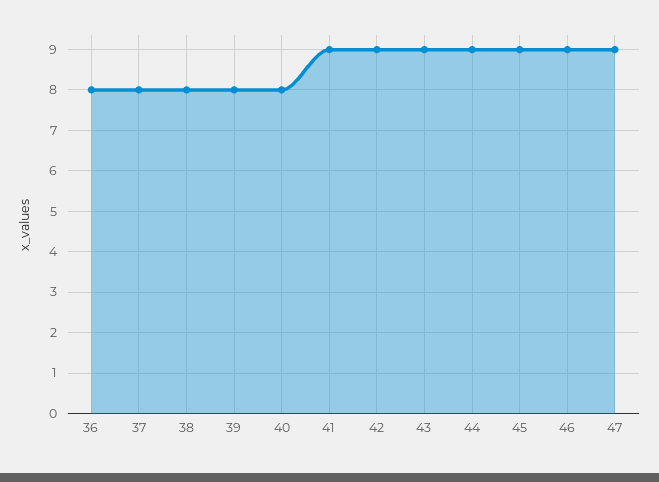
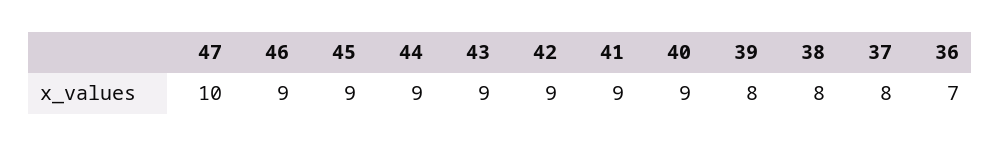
  {
-   "36": 8,
+   "36": 7,
    "37": 8,
    "38": 8,
    "39": 8,
-   "40": 8,
+   "40": 9,
    "41": 9,
    "42": 9,
    "43": 9,
    "44": 9,
    "45": 9,
    "46": 9,
-   "47": 9
+   "47": 10
  }

